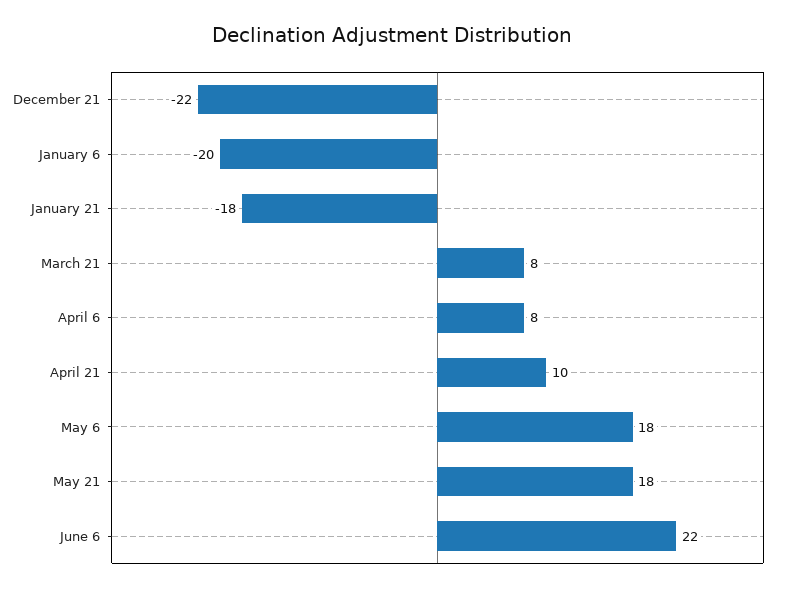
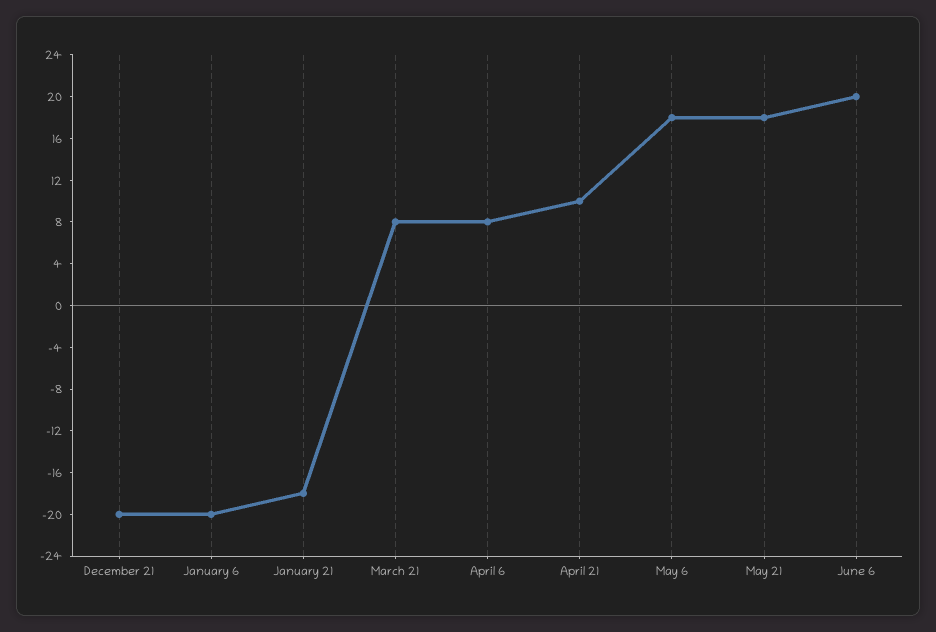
  {
-   "December 21": -22,
+   "December 21": -20,
    "January 6": -20,
    "January 21": -18,
    "March 21": 8,
    "April 6": 8,
    "April 21": 10,
    "May 6": 18,
    "May 21": 18,
-   "June 6": 22
+   "June 6": 20
  }

